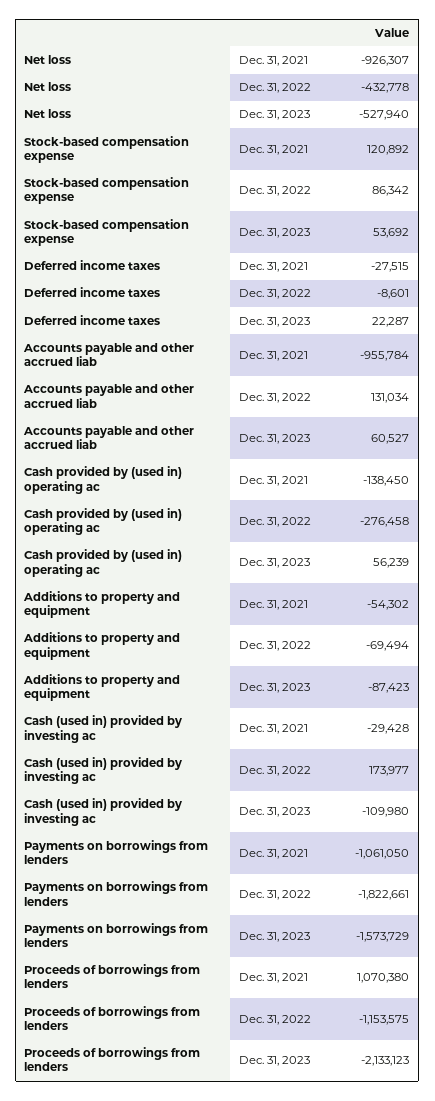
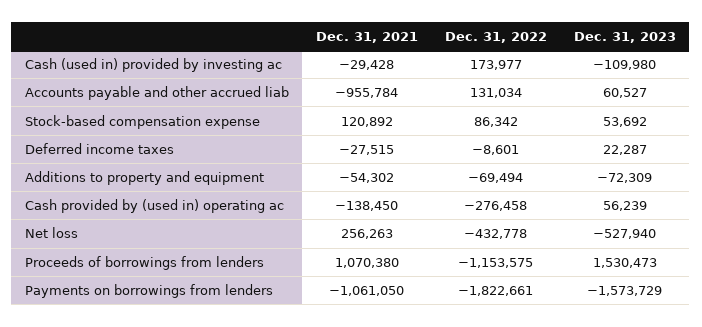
  {
    "Net loss": {
-     "Dec. 31, 2021": -926307,
+     "Dec. 31, 2021": 256263,
      "Dec. 31, 2022": -432778,
      "Dec. 31, 2023": -527940
    },
    "Stock-based compensation expense": {
      "Dec. 31, 2021": 120892,
      "Dec. 31, 2022": 86342,
      "Dec. 31, 2023": 53692
    },
    "Deferred income taxes": {
      "Dec. 31, 2021": -27515,
      "Dec. 31, 2022": -8601,
      "Dec. 31, 2023": 22287
    },
    "Accounts payable and other accrued liab": {
      "Dec. 31, 2021": -955784,
      "Dec. 31, 2022": 131034,
      "Dec. 31, 2023": 60527
    },
    "Cash provided by (used in) operating ac": {
      "Dec. 31, 2021": -138450,
      "Dec. 31, 2022": -276458,
      "Dec. 31, 2023": 56239
    },
    "Additions to property and equipment": {
      "Dec. 31, 2021": -54302,
      "Dec. 31, 2022": -69494,
-     "Dec. 31, 2023": -87423
+     "Dec. 31, 2023": -72309
    },
    "Cash (used in) provided by investing ac": {
      "Dec. 31, 2021": -29428,
      "Dec. 31, 2022": 173977,
      "Dec. 31, 2023": -109980
    },
    "Payments on borrowings from lenders": {
      "Dec. 31, 2021": -1061050,
      "Dec. 31, 2022": -1822661,
      "Dec. 31, 2023": -1573729
    },
    "Proceeds of borrowings from lenders": {
      "Dec. 31, 2021": 1070380,
      "Dec. 31, 2022": -1153575,
-     "Dec. 31, 2023": -2133123
+     "Dec. 31, 2023": 1530473
    }
  }

